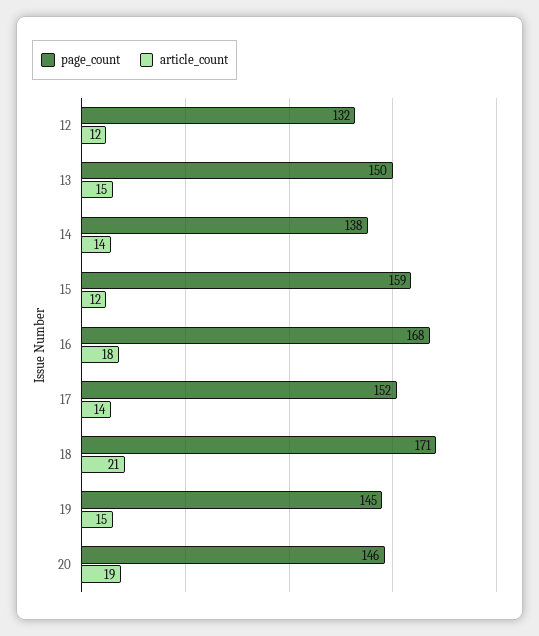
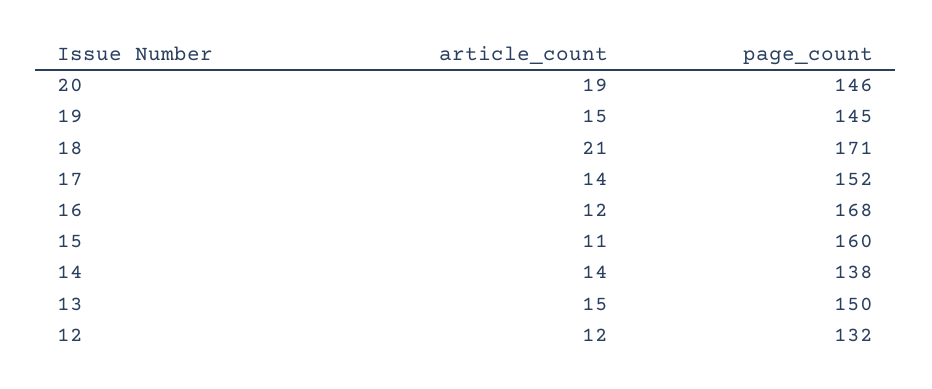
  {
    "page_count": {
      "12": 132,
      "13": 150,
      "14": 138,
-     "15": 159,
+     "15": 160,
      "16": 168,
      "17": 152,
      "18": 171,
      "19": 145,
      "20": 146
    },
    "article_count": {
      "12": 12,
      "13": 15,
      "14": 14,
-     "15": 12,
+     "15": 11,
-     "16": 18,
+     "16": 12,
      "17": 14,
      "18": 21,
      "19": 15,
      "20": 19
    }
  }

